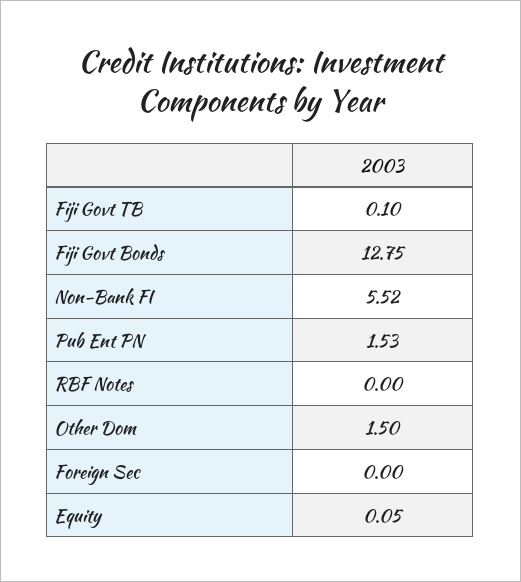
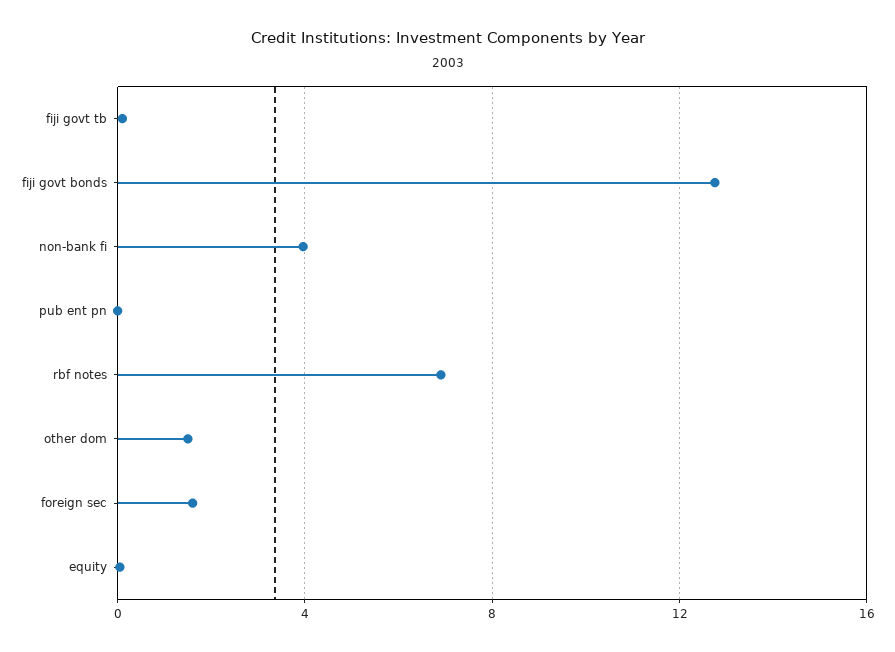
  {
    "Fiji Govt TB": 0.1,
    "Fiji Govt Bonds": 12.75,
-   "Non-Bank FI": 5.52,
+   "Non-Bank FI": 4,
-   "Pub Ent PN": 1.53,
+   "Pub Ent PN": 0,
-   "RBF Notes": 0,
+   "RBF Notes": 7,
    "Other Dom": 1.5,
-   "Foreign Sec": 0,
+   "Foreign Sec": 1.5,
    "Equity": 0.05
  }

